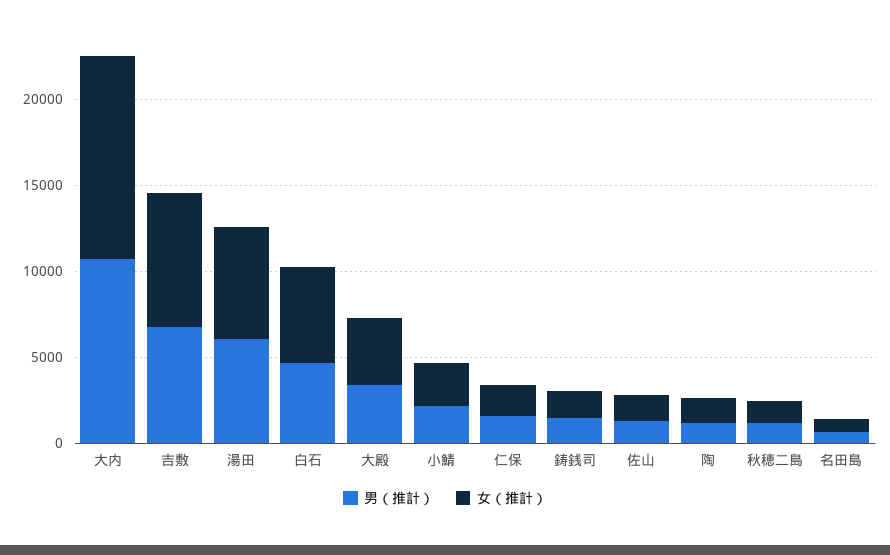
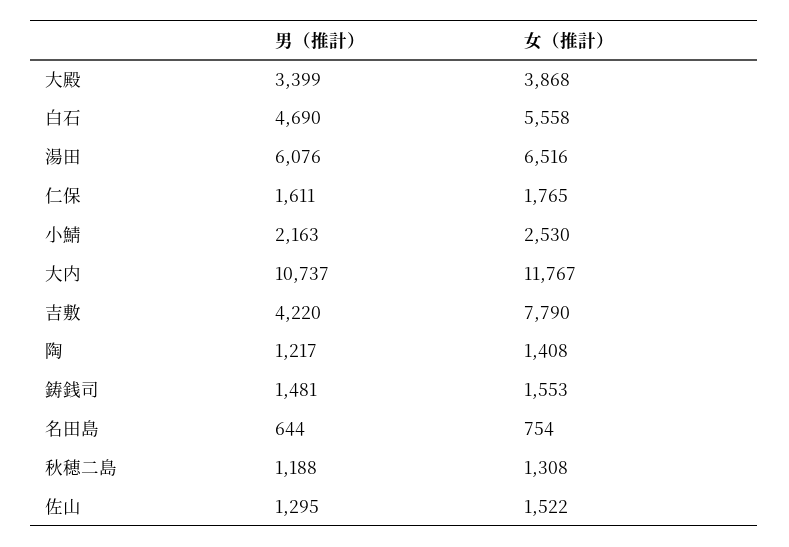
  {
    "男（推計）": {
      "大内": 10737,
-     "吉敷": 7000,
+     "吉敷": 4220,
      "湯田": 6076,
      "白石": 4690,
      "大殿": 3399,
      "小鯖": 2163,
      "仁保": 1611,
      "鋳銭司": 1481,
      "佐山": 1295,
      "陶": 1217,
      "秋穂二島": 1188,
      "名田島": 644
    },
    "女（推計）": {
      "大内": 11767,
      "吉敷": 7790,
      "湯田": 6516,
      "白石": 5558,
      "大殿": 3868,
      "小鯖": 2530,
      "仁保": 1765,
      "鋳銭司": 1553,
      "佐山": 1522,
      "陶": 1408,
      "秋穂二島": 1308,
      "名田島": 754
    }
  }

